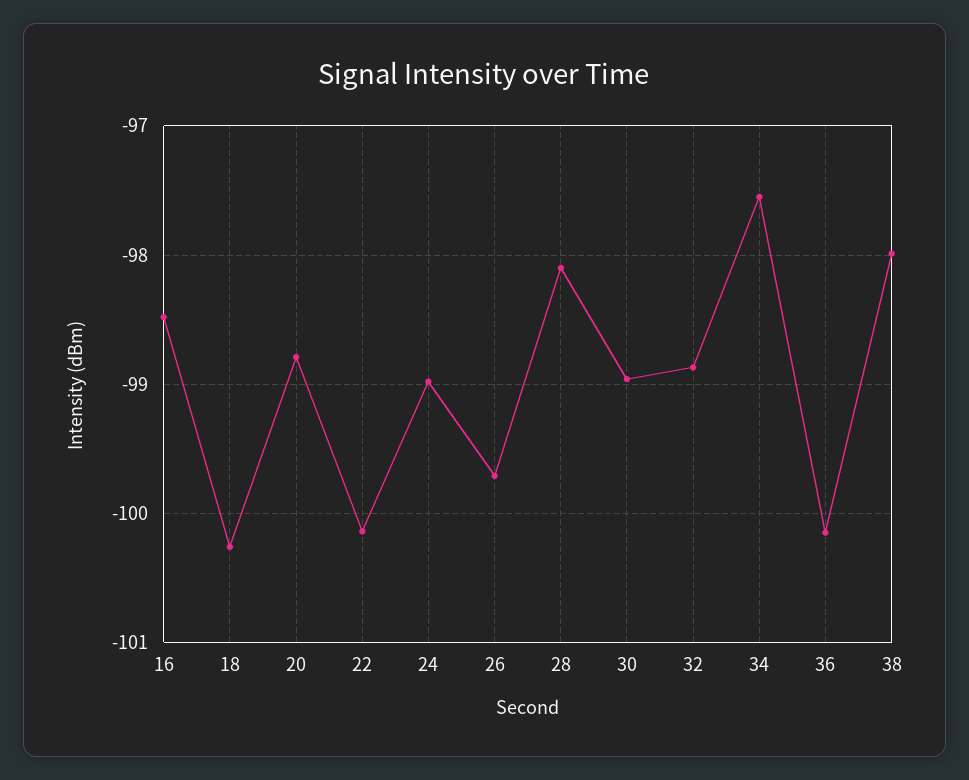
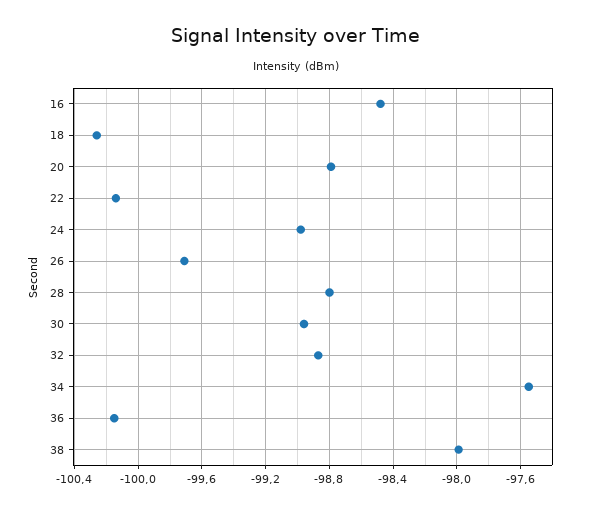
  {
    "16": -98.5,
    "18": -100.25,
    "20": -98.8,
    "22": -100.15,
    "24": -99,
    "26": -99.7,
-   "28": -98.1,
+   "28": -98.8,
    "30": -98.95,
    "32": -98.85,
    "34": -97.55,
    "36": -100.15,
    "38": -98
  }

